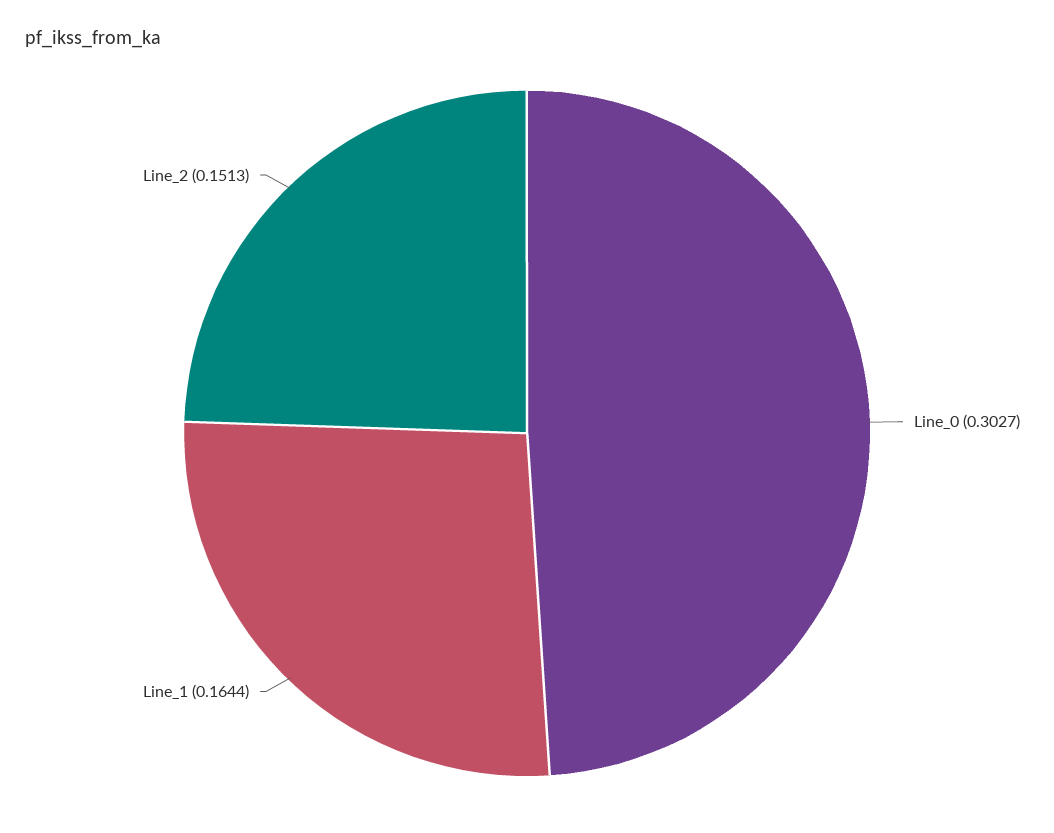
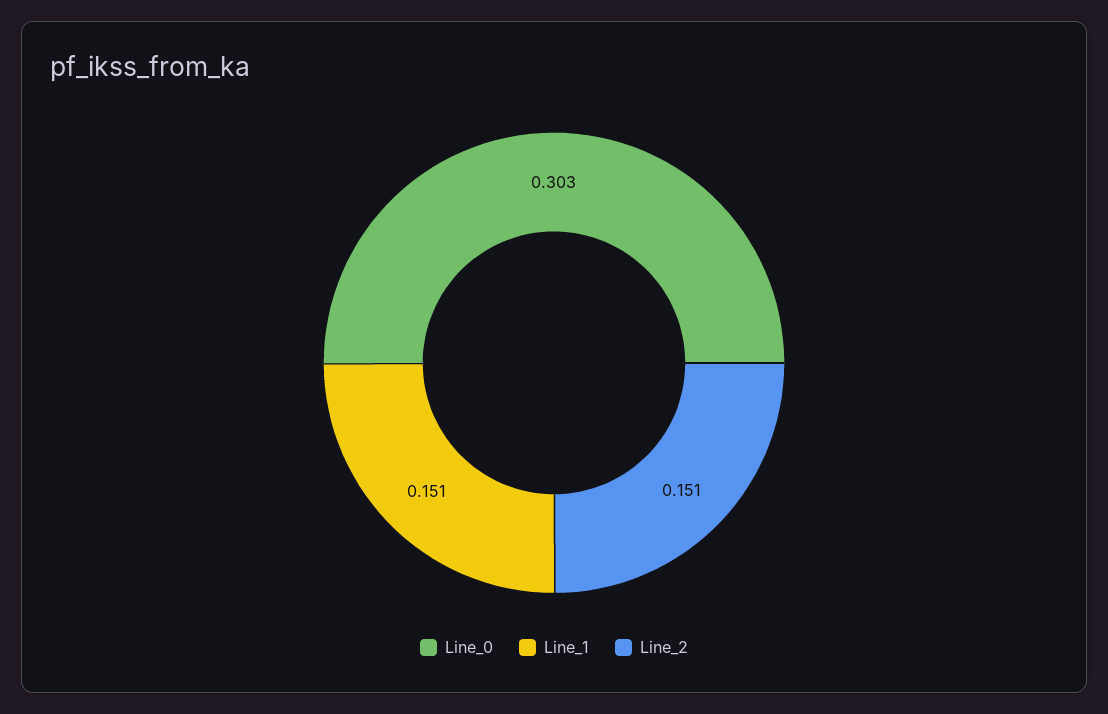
  {
    "Line_0": 0.3027,
-   "Line_1": 0.1644,
+   "Line_1": 0.151,
    "Line_2": 0.1513
  }

